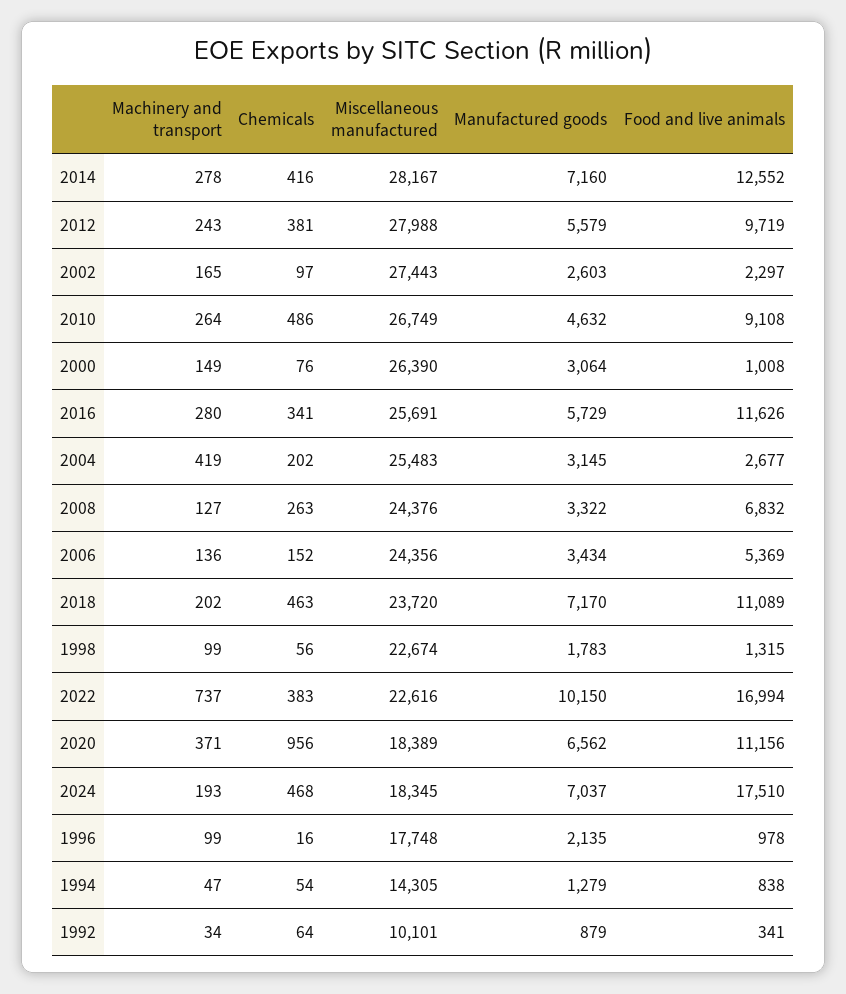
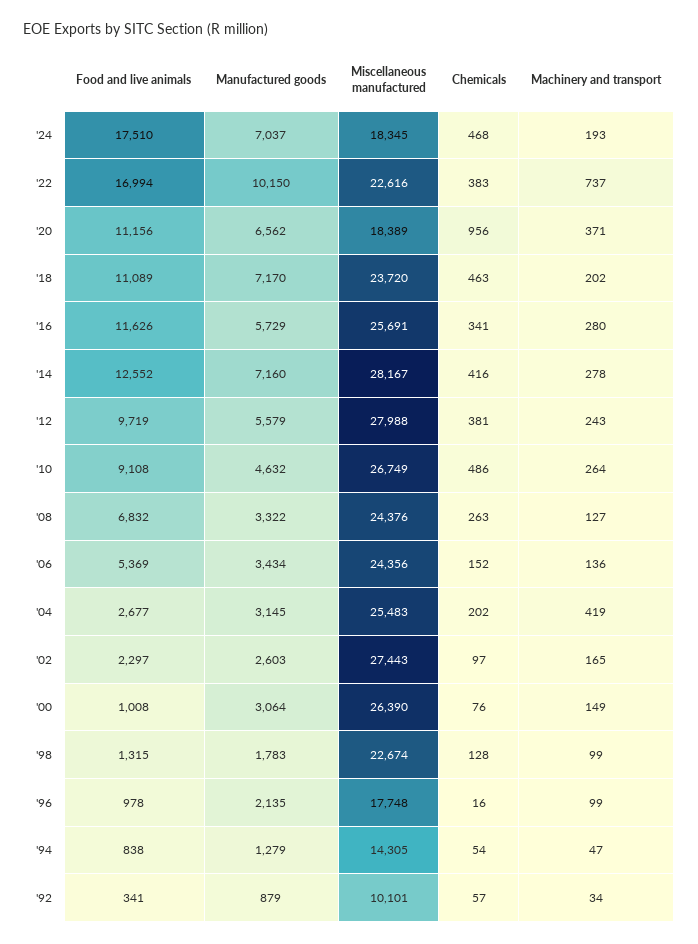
  {
    "Machinery and transport": {
      "2014": 278,
      "2012": 243,
      "2002": 165,
      "2010": 264,
      "2000": 149,
      "2016": 280,
      "2004": 419,
      "2008": 127,
      "2006": 136,
      "2018": 202,
      "1998": 99,
      "2022": 737,
      "2020": 371,
      "2024": 193,
      "1996": 99,
      "1994": 47,
      "1992": 34
    },
    "Chemicals": {
      "2014": 416,
      "2012": 381,
      "2002": 97,
      "2010": 486,
      "2000": 76,
      "2016": 341,
      "2004": 202,
      "2008": 263,
      "2006": 152,
      "2018": 463,
-     "1998": 56,
+     "1998": 128,
      "2022": 383,
      "2020": 956,
      "2024": 468,
      "1996": 16,
      "1994": 54,
-     "1992": 64
+     "1992": 57
    },
    "Miscellaneous manufactured": {
      "2014": 28167,
      "2012": 27988,
      "2002": 27443,
      "2010": 26749,
      "2000": 26390,
      "2016": 25691,
      "2004": 25483,
      "2008": 24376,
      "2006": 24356,
      "2018": 23720,
      "1998": 22674,
      "2022": 22616,
      "2020": 18389,
      "2024": 18345,
      "1996": 17748,
      "1994": 14305,
      "1992": 10101
    },
    "Manufactured goods": {
      "2014": 7160,
      "2012": 5579,
      "2002": 2603,
      "2010": 4632,
      "2000": 3064,
      "2016": 5729,
      "2004": 3145,
      "2008": 3322,
      "2006": 3434,
      "2018": 7170,
      "1998": 1783,
      "2022": 10150,
      "2020": 6562,
      "2024": 7037,
      "1996": 2135,
      "1994": 1279,
      "1992": 879
    },
    "Food and live animals": {
      "2014": 12552,
      "2012": 9719,
      "2002": 2297,
      "2010": 9108,
      "2000": 1008,
      "2016": 11626,
      "2004": 2677,
      "2008": 6832,
      "2006": 5369,
      "2018": 11089,
      "1998": 1315,
      "2022": 16994,
      "2020": 11156,
      "2024": 17510,
      "1996": 978,
      "1994": 838,
      "1992": 341
    }
  }

